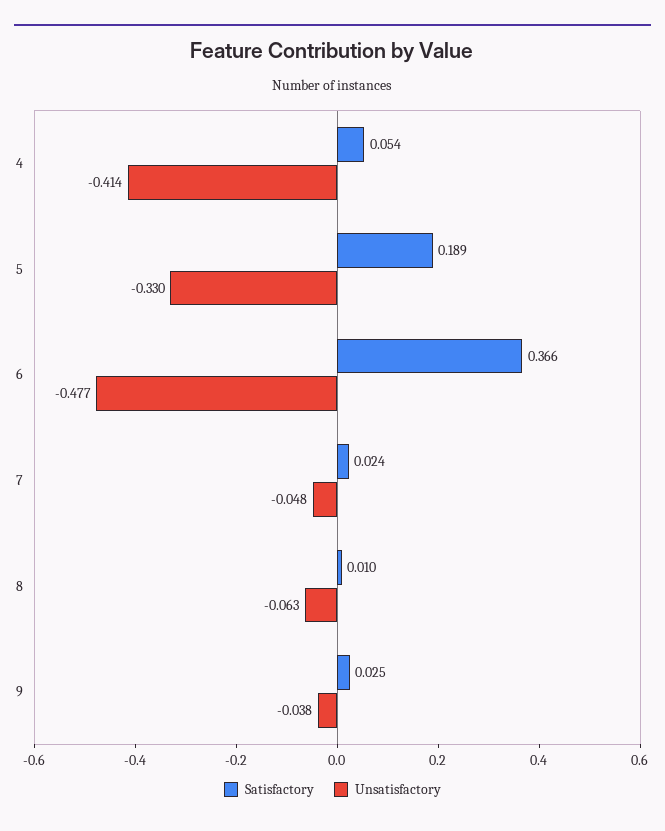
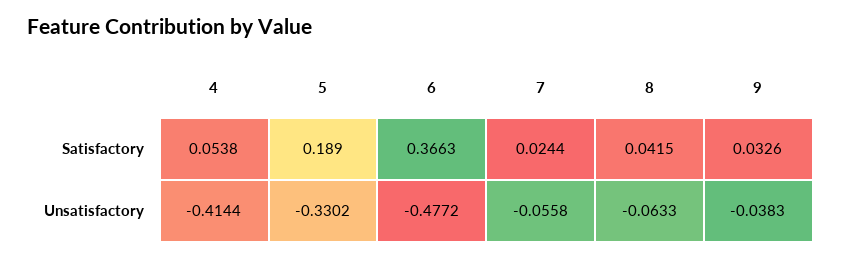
  {
    "Satisfactory": {
      "4": 0.0538,
      "5": 0.189,
      "6": 0.3663,
      "7": 0.0244,
-     "8": 0.01,
+     "8": 0.0415,
-     "9": 0.025
+     "9": 0.0326
    },
    "Unsatisfactory": {
      "4": -0.4144,
      "5": -0.3302,
      "6": -0.4772,
-     "7": -0.048,
+     "7": -0.0558,
      "8": -0.0633,
      "9": -0.0383
    }
  }

